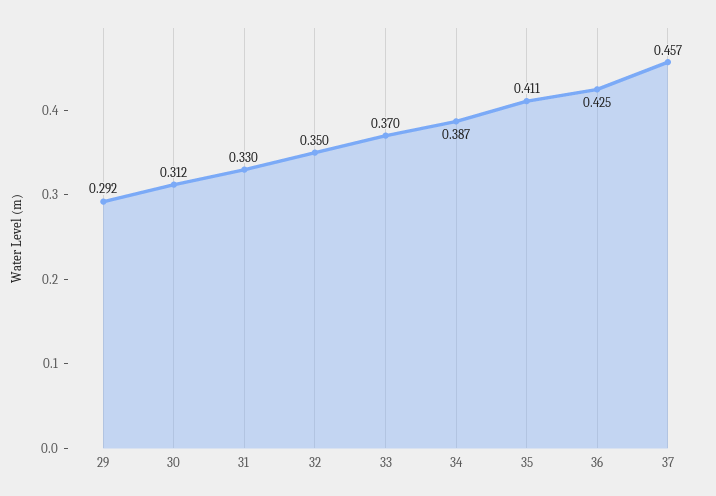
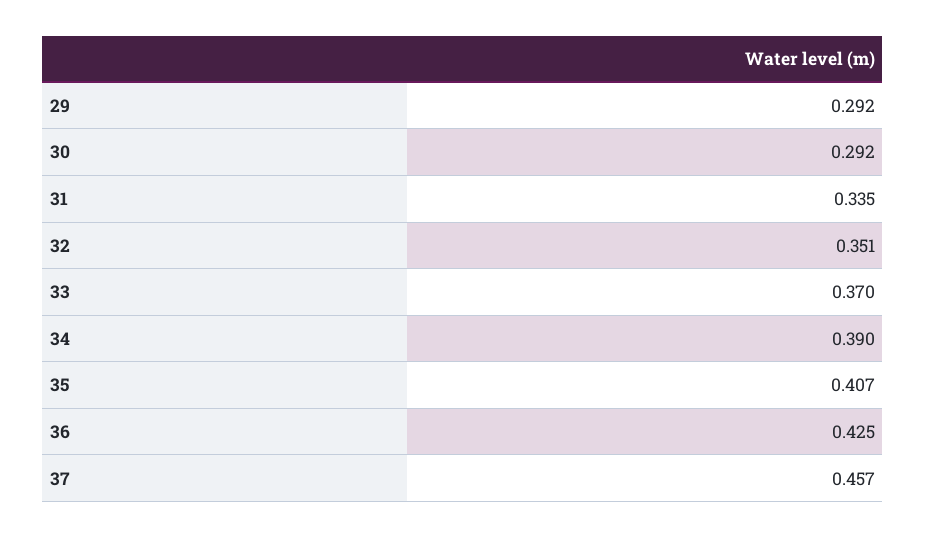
  {
    "29": 0.292,
-   "30": 0.312,
+   "30": 0.292,
-   "31": 0.33,
+   "31": 0.335,
-   "32": 0.35,
+   "32": 0.351,
    "33": 0.37,
-   "34": 0.387,
+   "34": 0.39,
-   "35": 0.411,
+   "35": 0.407,
    "36": 0.425,
    "37": 0.457
  }

